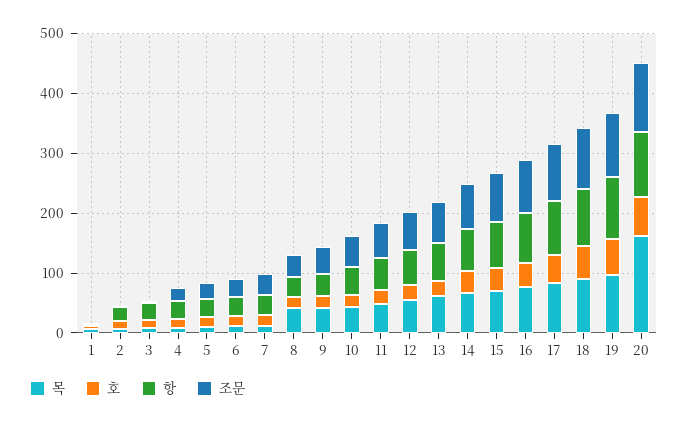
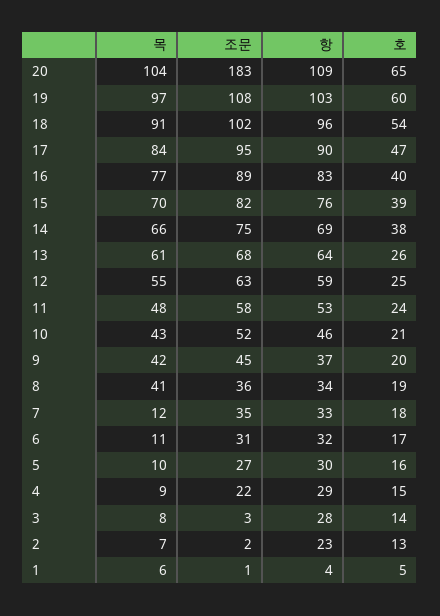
  {
    "목": {
      "1": 6,
      "2": 7,
      "3": 8,
      "4": 9,
      "5": 10,
      "6": 11,
      "7": 12,
      "8": 41,
      "9": 42,
      "10": 43,
      "11": 48,
      "12": 55,
      "13": 61,
      "14": 66,
      "15": 70,
      "16": 77,
      "17": 84,
      "18": 91,
      "19": 97,
-     "20": 160
+     "20": 104
    },
    "호": {
      "1": 5,
      "2": 13,
      "3": 14,
      "4": 15,
      "5": 16,
      "6": 17,
      "7": 18,
      "8": 19,
      "9": 20,
      "10": 21,
      "11": 24,
      "12": 25,
      "13": 26,
      "14": 38,
      "15": 39,
      "16": 40,
      "17": 47,
      "18": 54,
      "19": 60,
      "20": 65
    },
    "항": {
      "1": 4,
      "2": 23,
      "3": 28,
      "4": 29,
      "5": 30,
      "6": 32,
      "7": 33,
      "8": 34,
      "9": 37,
      "10": 46,
      "11": 53,
      "12": 59,
      "13": 64,
      "14": 69,
      "15": 76,
      "16": 83,
      "17": 90,
      "18": 96,
      "19": 103,
      "20": 109
    },
    "조문": {
      "1": 1,
      "2": 2,
      "3": 3,
      "4": 22,
      "5": 27,
      "6": 31,
      "7": 35,
      "8": 36,
      "9": 45,
      "10": 52,
      "11": 58,
      "12": 63,
      "13": 68,
      "14": 75,
      "15": 82,
      "16": 89,
      "17": 95,
      "18": 102,
      "19": 108,
-     "20": 120
+     "20": 183
    }
  }

